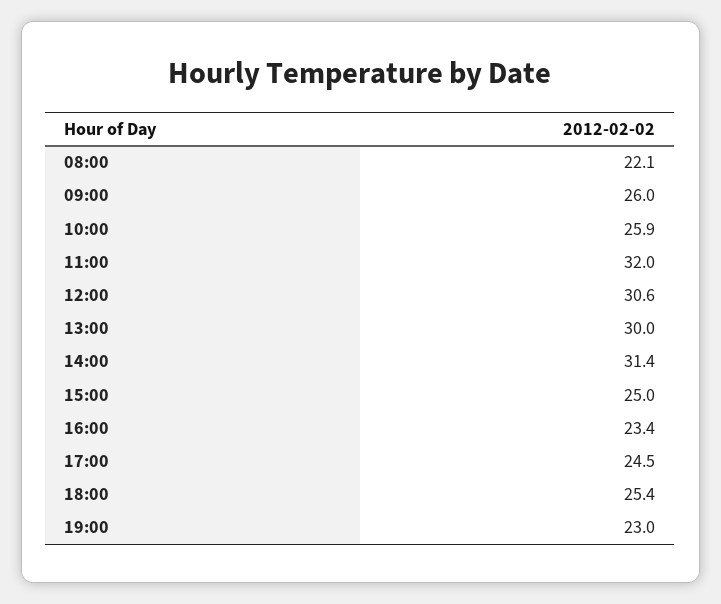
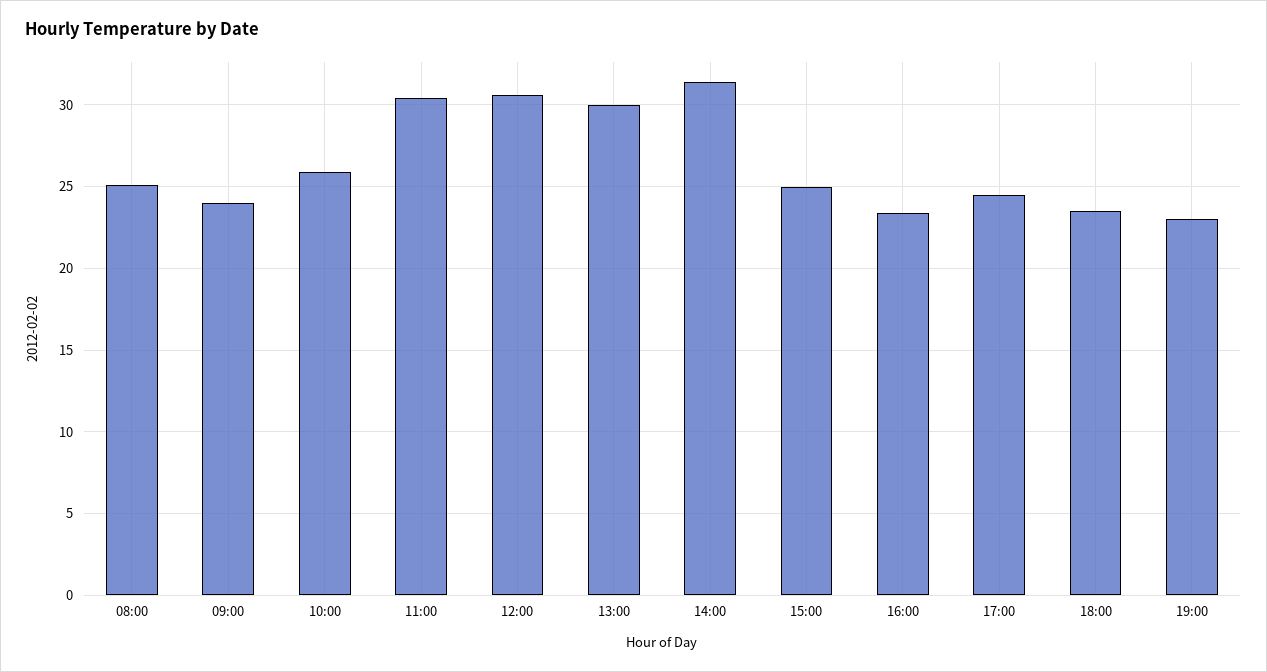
  {
-   "08:00": 22.1,
+   "08:00": 25,
-   "09:00": 26,
+   "09:00": 24,
    "10:00": 25.9,
-   "11:00": 32,
+   "11:00": 30.5,
    "12:00": 30.6,
    "13:00": 30,
    "14:00": 31.4,
    "15:00": 25,
    "16:00": 23.4,
    "17:00": 24.5,
-   "18:00": 25.4,
+   "18:00": 23.5,
    "19:00": 23
  }

